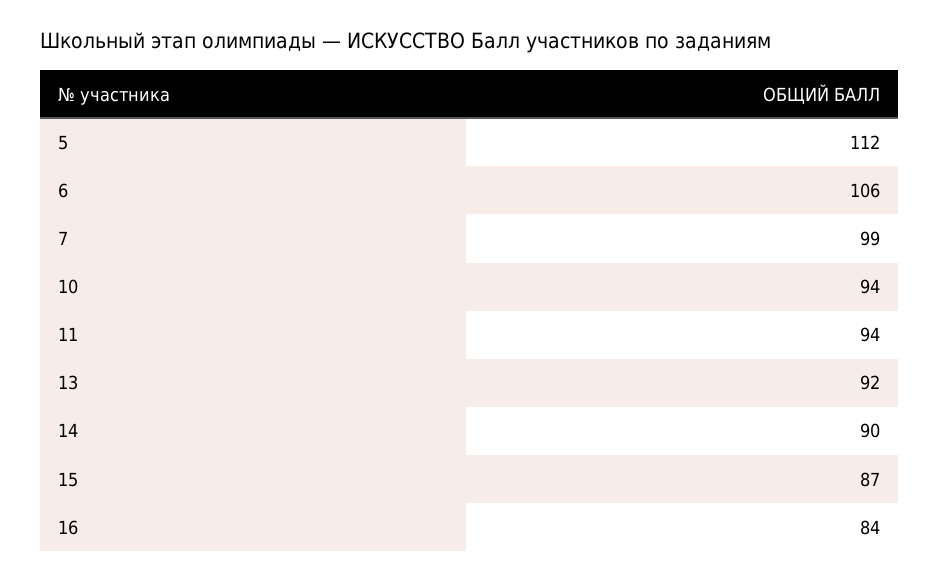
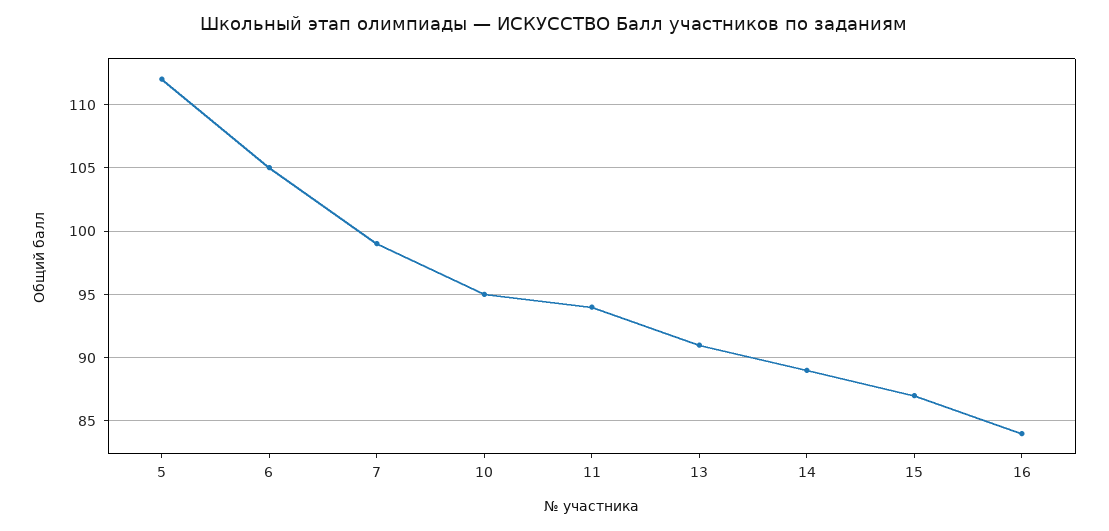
  {
    "5": 112,
-   "6": 106,
+   "6": 105,
    "7": 99,
-   "10": 94,
+   "10": 95,
    "11": 94,
-   "13": 92,
+   "13": 91,
-   "14": 90,
+   "14": 89,
    "15": 87,
    "16": 84
  }

